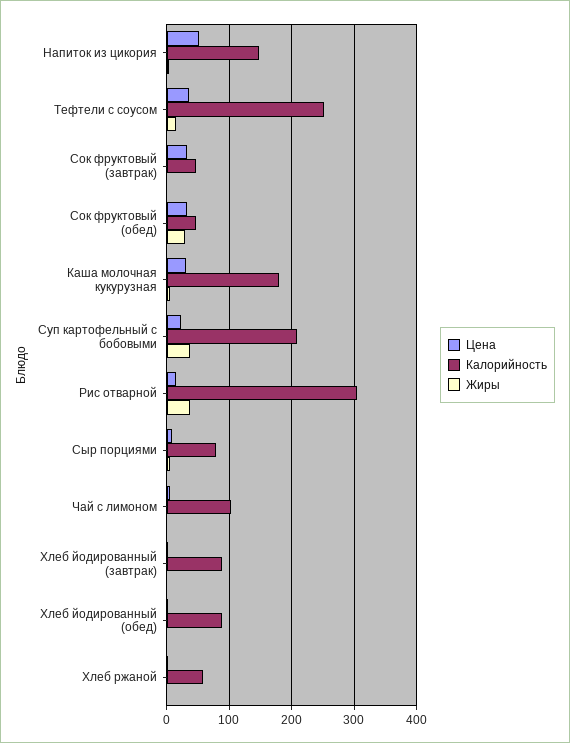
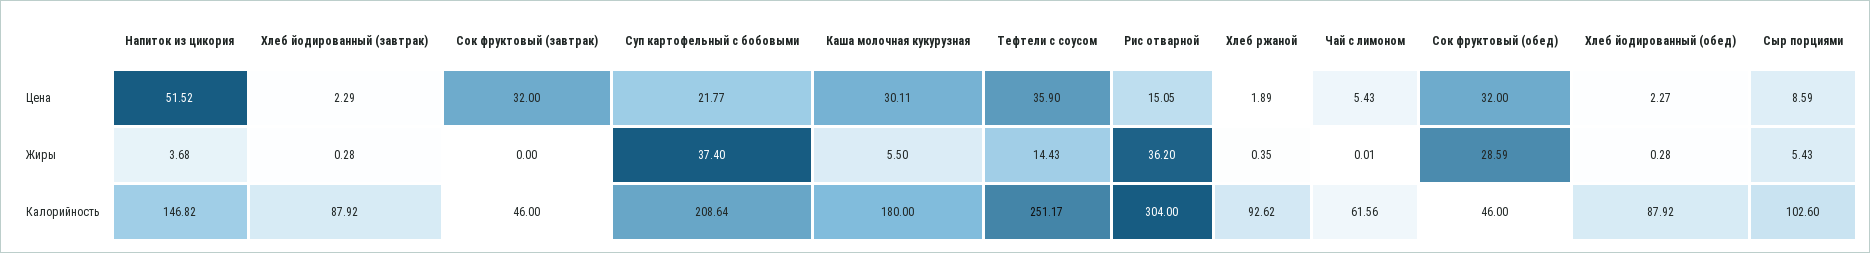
  {
    "Цена": {
      "Напиток из цикория": 51.52,
      "Тефтели с соусом": 35.9,
      "Сок фруктовый (завтрак)": 32,
      "Сок фруктовый (обед)": 32,
      "Каша молочная кукурузная": 30.11,
      "Суп картофельный с бобовыми": 21.77,
      "Рис отварной": 15.05,
      "Сыр порциями": 8.59,
      "Чай с лимоном": 5.43,
      "Хлеб йодированный (завтрак)": 2.29,
      "Хлеб йодированный (обед)": 2.27,
      "Хлеб ржаной": 1.89
    },
    "Калорийность": {
      "Напиток из цикория": 146.82,
      "Тефтели с соусом": 251.17,
      "Сок фруктовый (завтрак)": 46,
      "Сок фруктовый (обед)": 46,
      "Каша молочная кукурузная": 180,
      "Суп картофельный с бобовыми": 208.64,
      "Рис отварной": 304,
-     "Сыр порциями": 80,
+     "Сыр порциями": 102.6,
-     "Чай с лимоном": 100,
+     "Чай с лимоном": 61.56,
      "Хлеб йодированный (завтрак)": 87.92,
      "Хлеб йодированный (обед)": 87.92,
-     "Хлеб ржаной": 60
+     "Хлеб ржаной": 92.62
    },
    "Жиры": {
      "Напиток из цикория": 3.68,
      "Тефтели с соусом": 14.43,
      "Сок фруктовый (завтрак)": 0,
      "Сок фруктовый (обед)": 28.59,
      "Каша молочная кукурузная": 5.5,
      "Суп картофельный с бобовыми": 37.4,
      "Рис отварной": 36.2,
      "Сыр порциями": 5.43,
      "Чай с лимоном": 0.01,
      "Хлеб йодированный (завтрак)": 0.28,
      "Хлеб йодированный (обед)": 0.28,
      "Хлеб ржаной": 0.35
    }
  }

